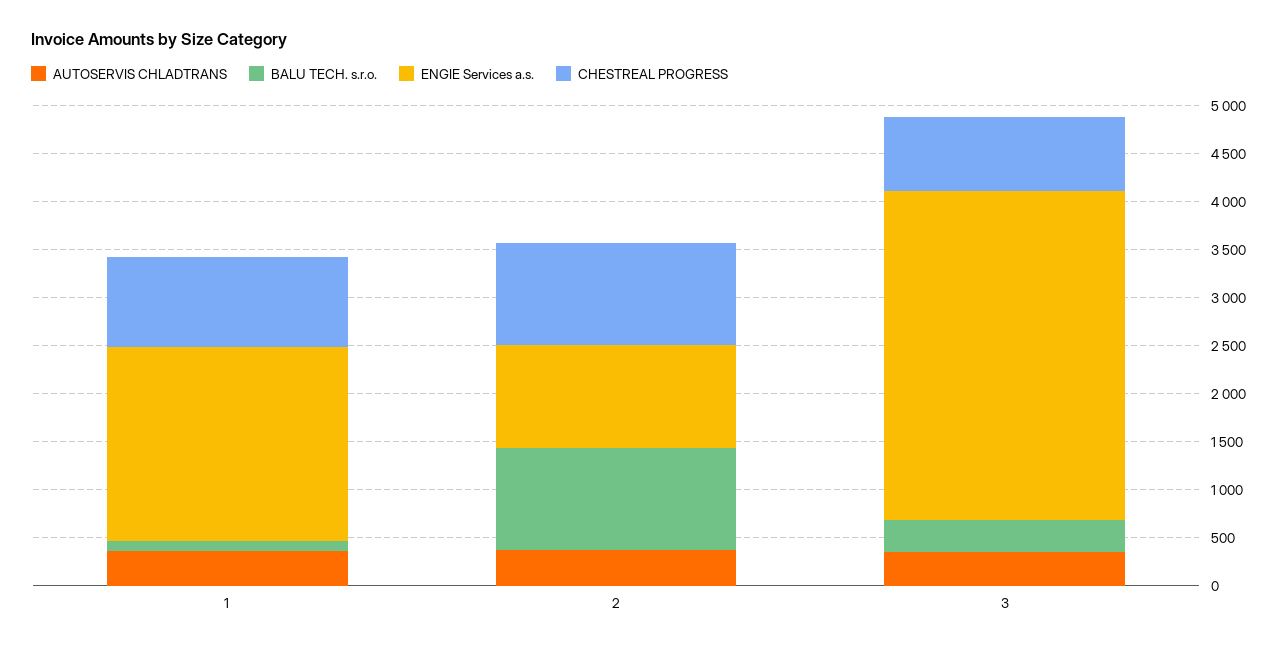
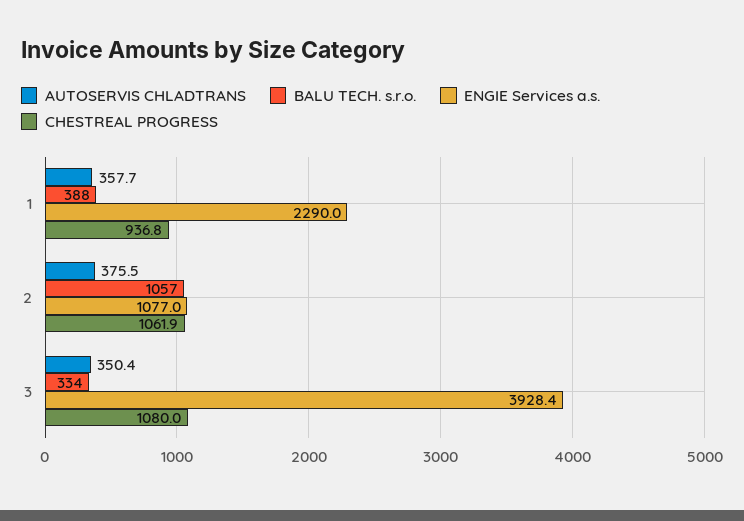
  {
    "AUTOSERVIS CHLADTRANS": {
      "1": 357.7,
      "2": 375.5,
      "3": 350.4
    },
    "BALU TECH. s.r.o.": {
-     "1": 100,
+     "1": 388,
      "2": 1057,
      "3": 334
    },
    "ENGIE Services a.s.": {
-     "1": 2000,
+     "1": 2290,
      "2": 1077,
-     "3": 3400
+     "3": 3928.4
    },
    "CHESTREAL PROGRESS": {
      "1": 936.8,
      "2": 1061.9,
-     "3": 800
+     "3": 1080
    }
  }

